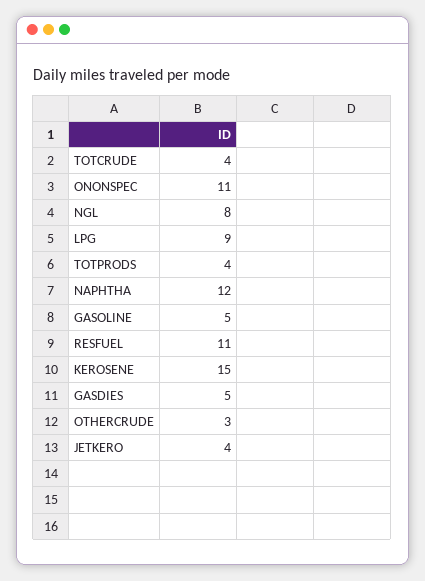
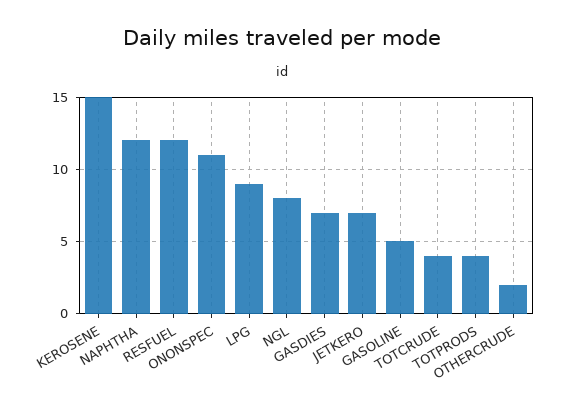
  {
    "TOTCRUDE": 4,
    "ONONSPEC": 11,
    "NGL": 8,
    "LPG": 9,
    "TOTPRODS": 4,
    "NAPHTHA": 12,
    "GASOLINE": 5,
-   "RESFUEL": 11,
+   "RESFUEL": 12,
    "KEROSENE": 15,
-   "GASDIES": 5,
+   "GASDIES": 7,
-   "OTHERCRUDE": 3,
+   "OTHERCRUDE": 2,
-   "JETKERO": 4
+   "JETKERO": 7
  }

